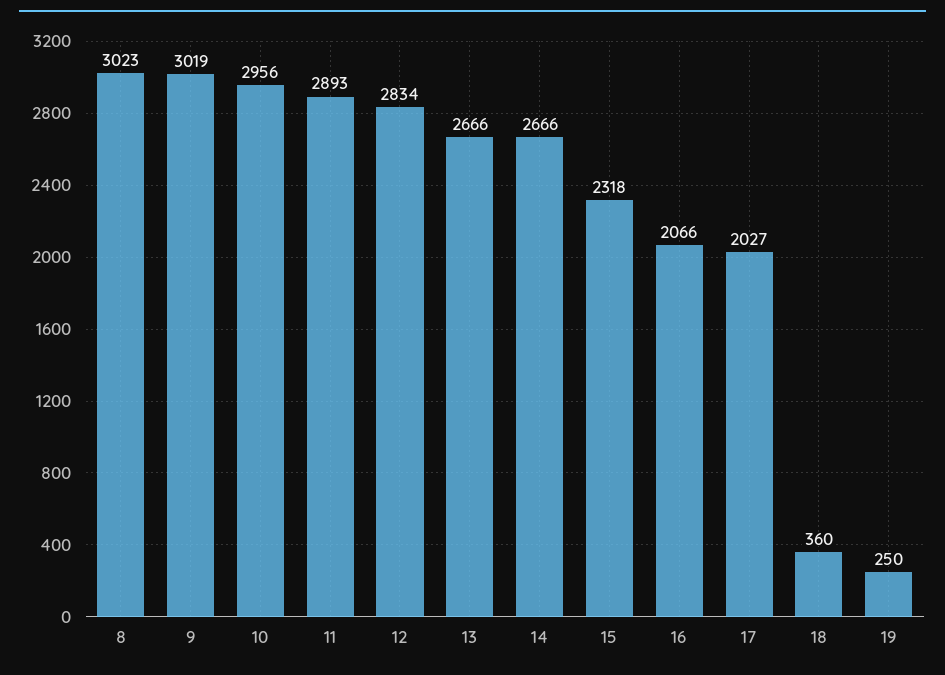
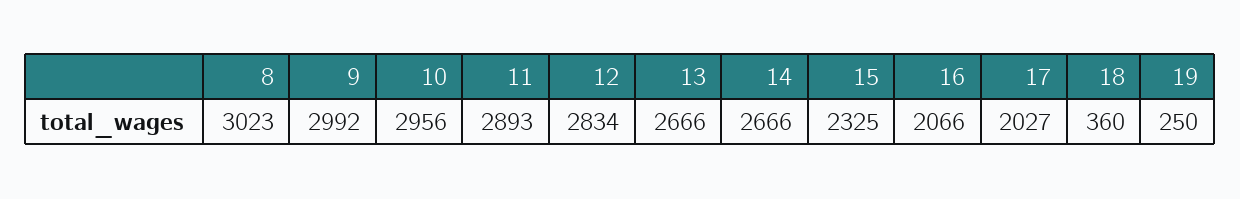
  {
    "8": 3023,
-   "9": 3019,
+   "9": 2992,
    "10": 2956,
    "11": 2893,
    "12": 2834,
    "13": 2666,
    "14": 2666,
-   "15": 2318,
+   "15": 2325,
    "16": 2066,
    "17": 2027,
    "18": 360,
    "19": 250
  }

